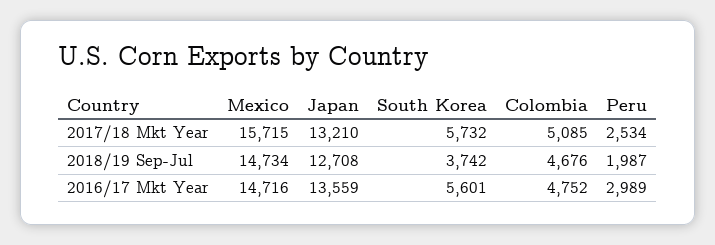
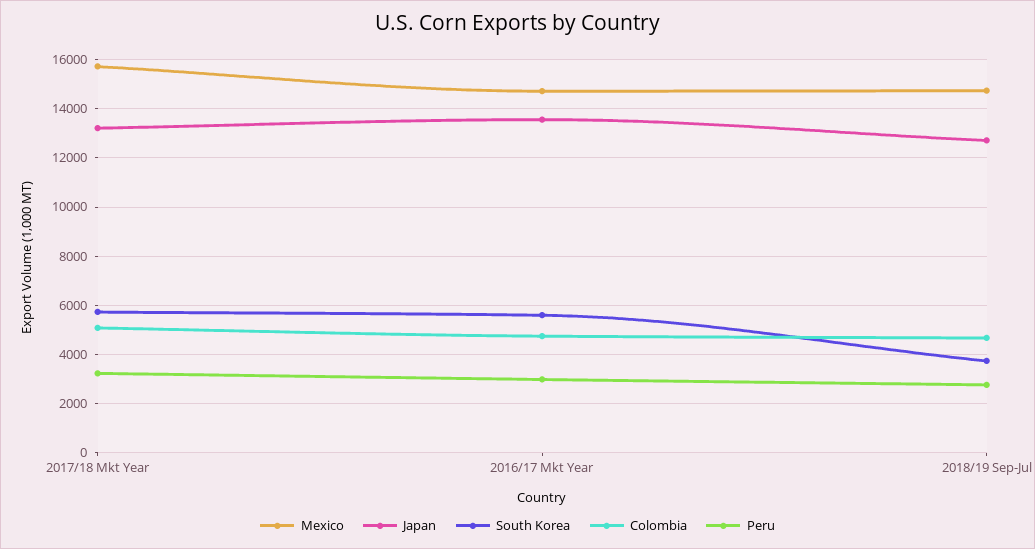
  {
    "Mexico": {
      "2017/18 Mkt Year": 15715,
      "2018/19 Sep-Jul": 14734,
      "2016/17 Mkt Year": 14716
    },
    "Japan": {
      "2017/18 Mkt Year": 13210,
      "2018/19 Sep-Jul": 12708,
      "2016/17 Mkt Year": 13559
    },
    "South Korea": {
      "2017/18 Mkt Year": 5732,
      "2018/19 Sep-Jul": 3742,
      "2016/17 Mkt Year": 5601
    },
    "Colombia": {
      "2017/18 Mkt Year": 5085,
      "2018/19 Sep-Jul": 4676,
      "2016/17 Mkt Year": 4752
    },
    "Peru": {
-     "2017/18 Mkt Year": 2534,
+     "2017/18 Mkt Year": 3250,
-     "2018/19 Sep-Jul": 1987,
+     "2018/19 Sep-Jul": 2750,
      "2016/17 Mkt Year": 2989
    }
  }

